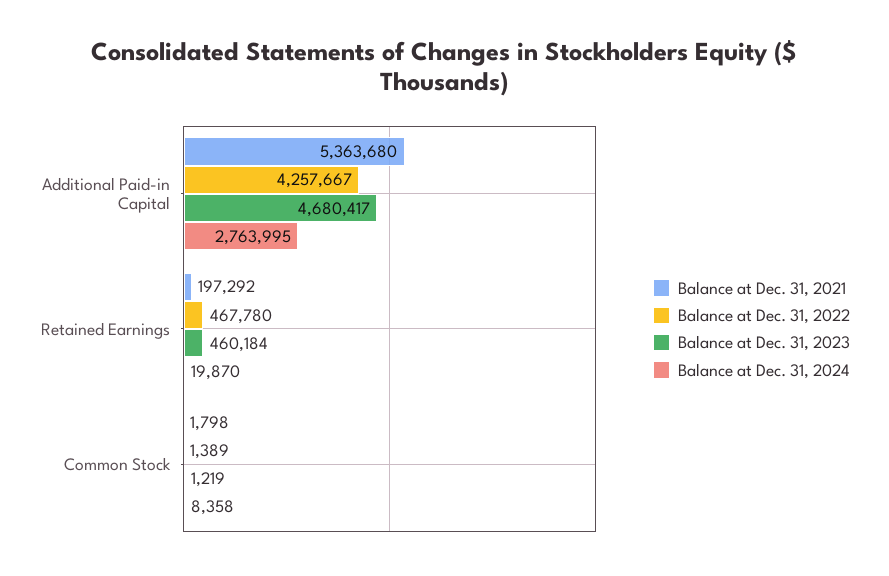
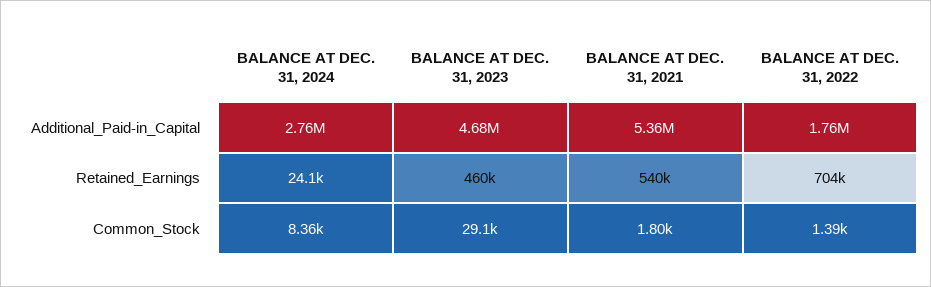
  {
    "Balance at Dec. 31, 2021": {
      "Additional Paid-in Capital": 5363680,
-     "Retained Earnings": 197292,
+     "Retained Earnings": 540000,
      "Common Stock": 1798
    },
    "Balance at Dec. 31, 2022": {
-     "Additional Paid-in Capital": 4257667,
+     "Additional Paid-in Capital": 1760000,
-     "Retained Earnings": 467780,
+     "Retained Earnings": 704000,
      "Common Stock": 1389
    },
    "Balance at Dec. 31, 2023": {
      "Additional Paid-in Capital": 4680417,
      "Retained Earnings": 460184,
-     "Common Stock": 1219
+     "Common Stock": 29100
    },
    "Balance at Dec. 31, 2024": {
      "Additional Paid-in Capital": 2763995,
-     "Retained Earnings": 19870,
+     "Retained Earnings": 24100,
      "Common Stock": 8358
    }
  }

